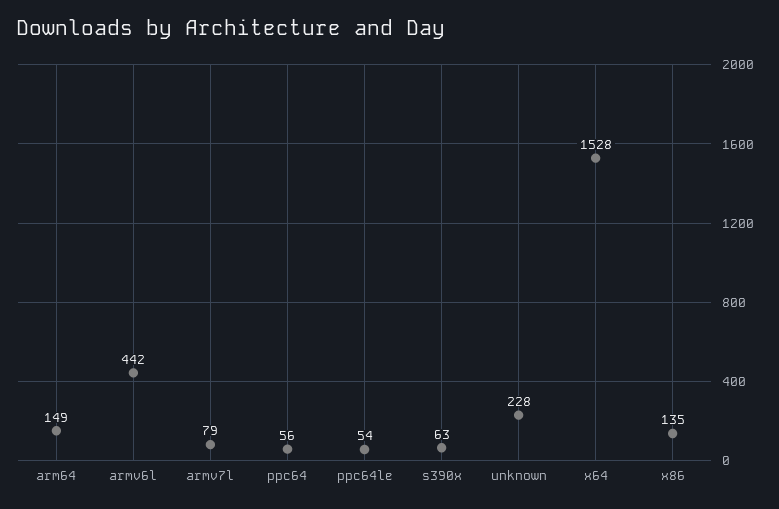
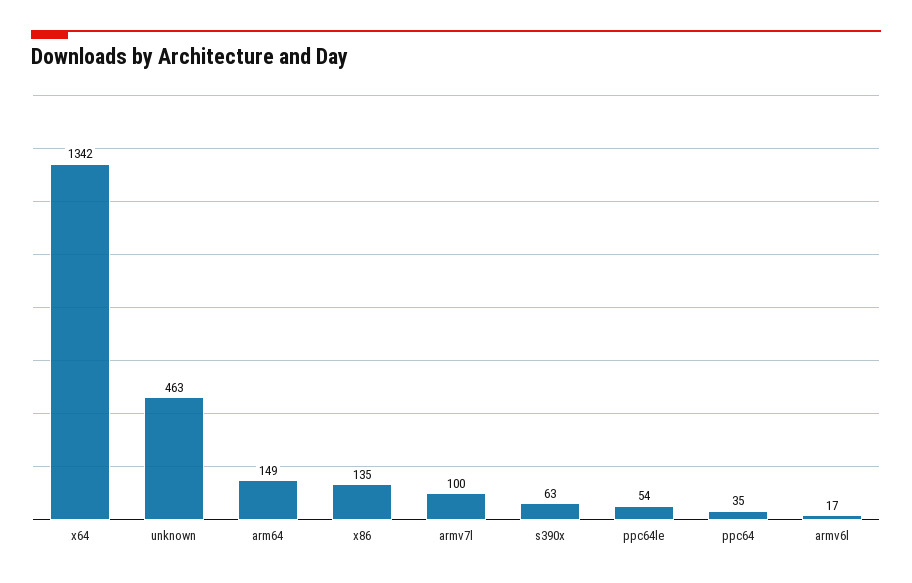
  {
    "arm64": 149,
-   "armv6l": 442,
+   "armv6l": 17,
-   "armv7l": 79,
+   "armv7l": 100,
-   "ppc64": 56,
+   "ppc64": 35,
    "ppc64le": 54,
    "s390x": 63,
-   "unknown": 228,
+   "unknown": 463,
-   "x64": 1528,
+   "x64": 1342,
    "x86": 135
  }

